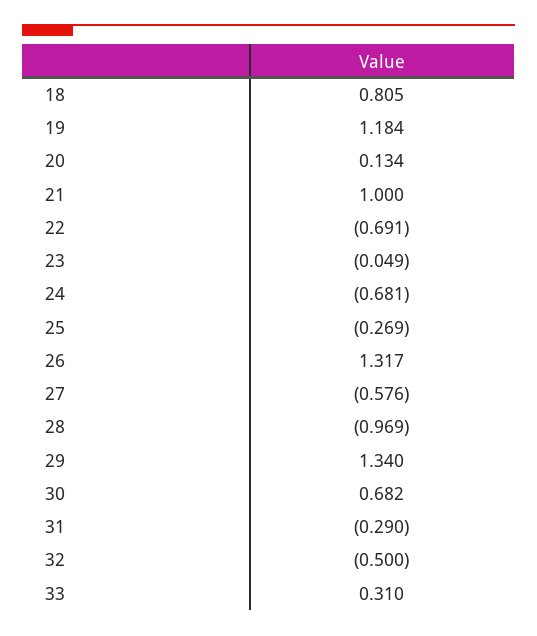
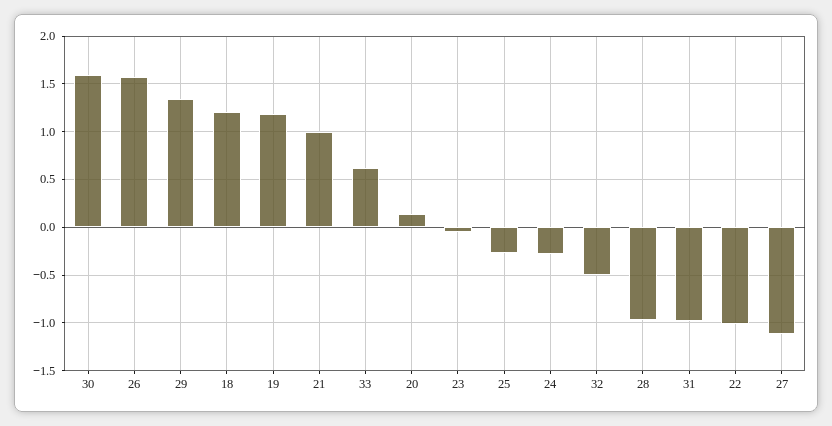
  {
-   "18": 0.805,
+   "18": 1.2,
    "19": 1.184,
    "20": 0.134,
    "21": 1,
-   "22": -0.691,
+   "22": -1,
    "23": -0.049,
-   "24": -0.681,
+   "24": -0.3,
    "25": -0.269,
-   "26": 1.317,
+   "26": 1.6,
-   "27": -0.576,
+   "27": -1.1,
    "28": -0.969,
    "29": 1.34,
-   "30": 0.682,
+   "30": 1.6,
-   "31": -0.29,
+   "31": -1,
    "32": -0.5,
-   "33": 0.31
+   "33": 0.6
  }

